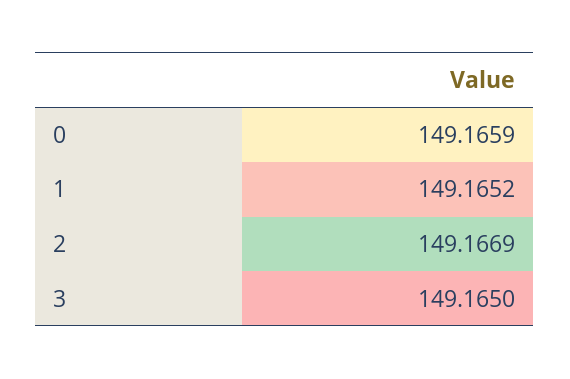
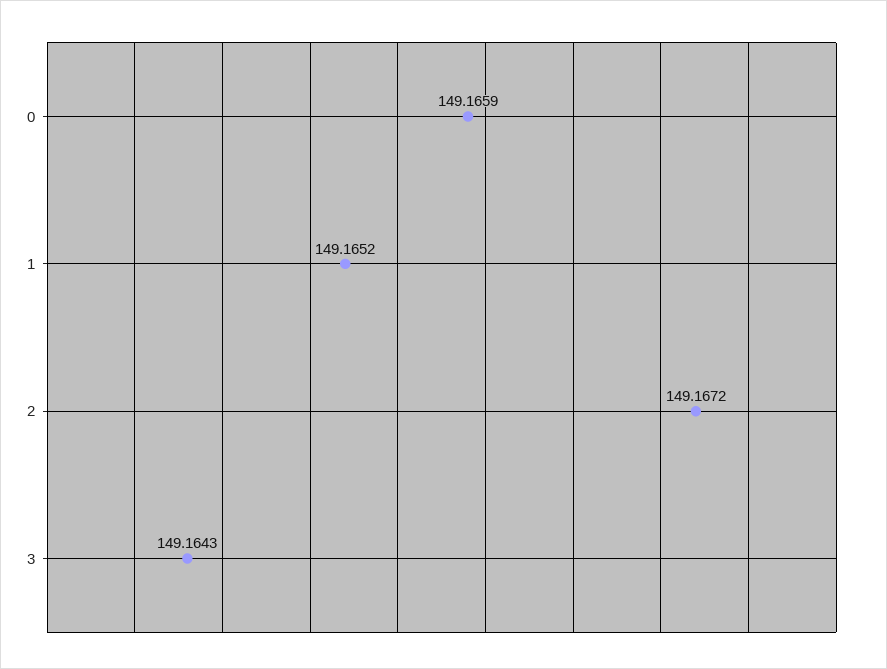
  {
    "0": 149.1659,
    "1": 149.1652,
-   "2": 149.1669,
+   "2": 149.1672,
-   "3": 149.165
+   "3": 149.1643
  }

